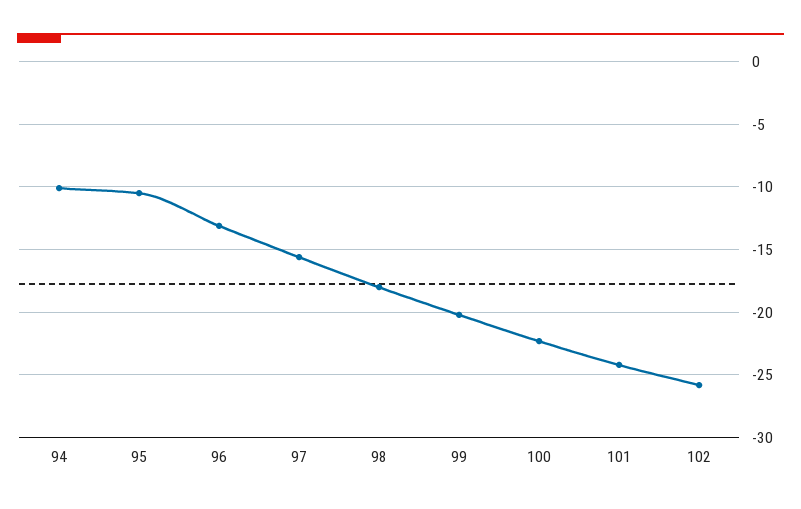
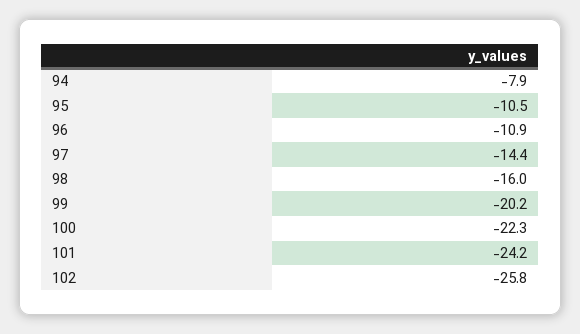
  {
-   "94": -10,
+   "94": -7.9,
    "95": -10.5,
-   "96": -13,
+   "96": -10.9,
-   "97": -15.5,
+   "97": -14.4,
-   "98": -18,
+   "98": -16,
    "99": -20.2,
    "100": -22.3,
    "101": -24.2,
    "102": -25.8
  }

